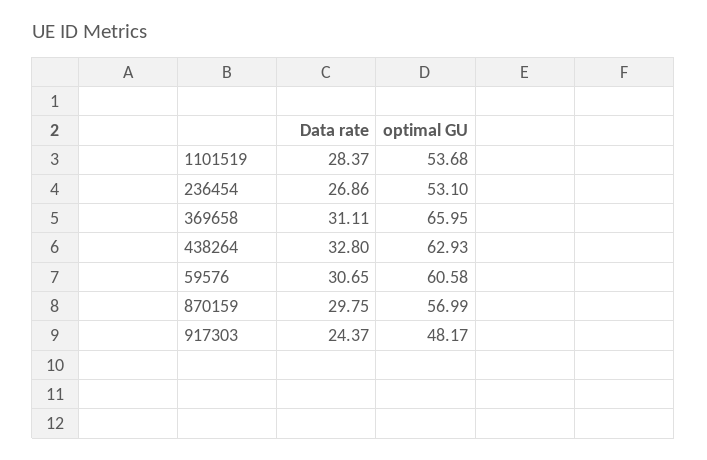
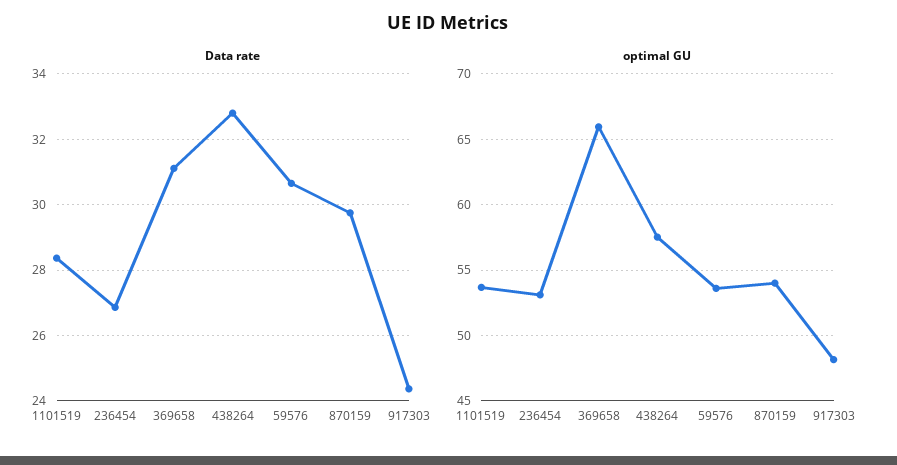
  {
    "Data rate": {
      "1101519": 28.37,
      "236454": 26.86,
      "369658": 31.11,
      "438264": 32.8,
      "59576": 30.65,
      "870159": 29.75,
      "917303": 24.37
    },
    "optimal GU": {
      "1101519": 53.68,
      "236454": 53.1,
      "369658": 65.95,
-     "438264": 62.93,
+     "438264": 57.5,
-     "59576": 60.58,
+     "59576": 53.5,
-     "870159": 56.99,
+     "870159": 54,
      "917303": 48.17
    }
  }

